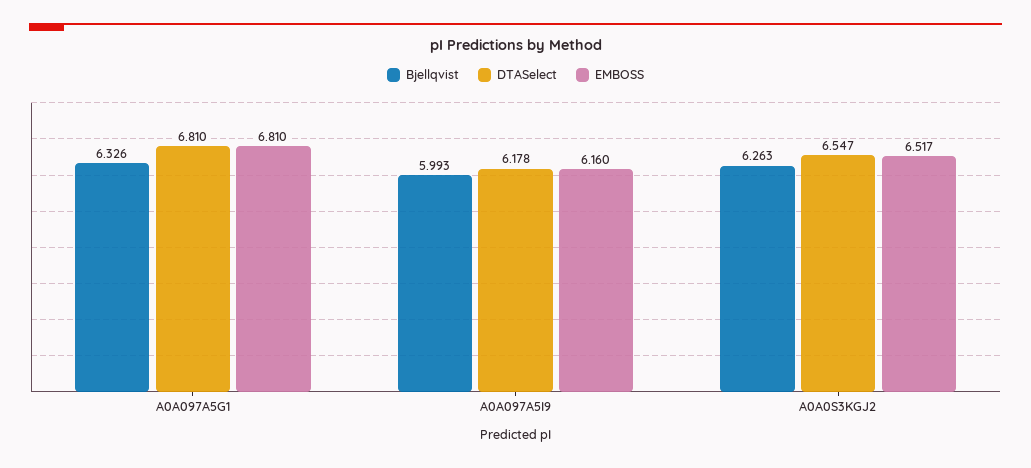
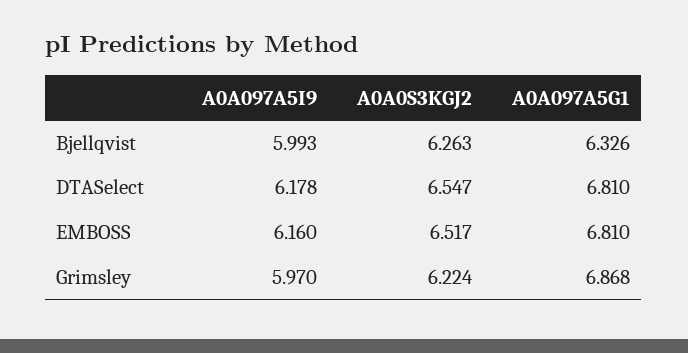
  {
    "Bjellqvist": {
      "A0A097A5G1": 6.326,
      "A0A097A5I9": 5.993,
      "A0A0S3KGJ2": 6.263
    },
    "DTASelect": {
      "A0A097A5G1": 6.81,
      "A0A097A5I9": 6.178,
      "A0A0S3KGJ2": 6.547
    },
    "EMBOSS": {
      "A0A097A5G1": 6.81,
      "A0A097A5I9": 6.16,
      "A0A0S3KGJ2": 6.517
-   }
+   },
+   "Grimsley": {
+     "A0A097A5I9": 5.97,
+     "A0A0S3KGJ2": 6.224,
+     "A0A097A5G1": 6.868
+   }
  }

